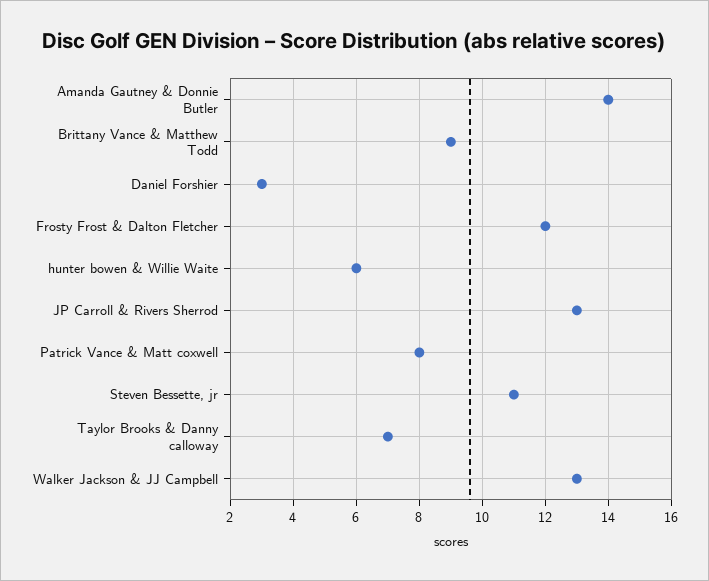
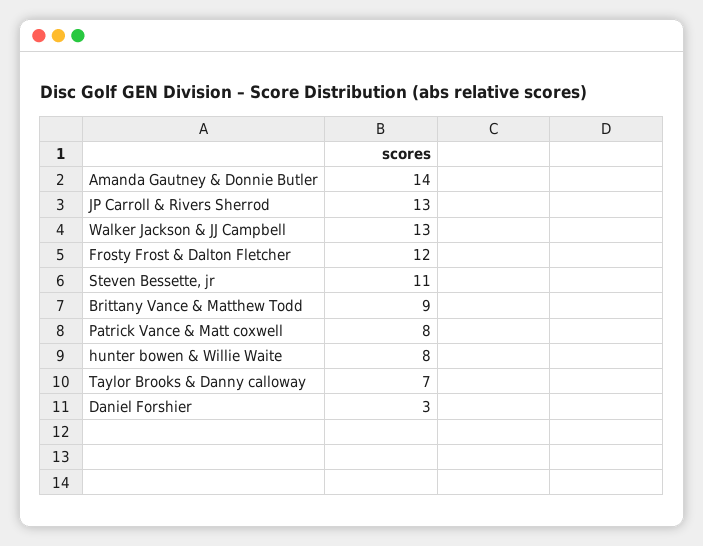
  {
    "Amanda Gautney & Donnie Butler": 14,
    "Brittany Vance & Matthew Todd": 9,
    "Daniel Forshier": 3,
    "Frosty Frost & Dalton Fletcher": 12,
-   "hunter bowen & Willie Waite": 6,
+   "hunter bowen & Willie Waite": 8,
    "JP Carroll & Rivers Sherrod": 13,
    "Patrick Vance & Matt coxwell": 8,
    "Steven Bessette, jr": 11,
    "Taylor Brooks & Danny calloway": 7,
    "Walker Jackson & JJ Campbell": 13
  }

